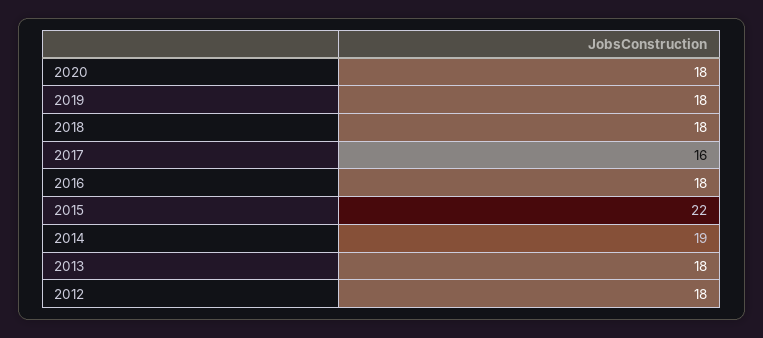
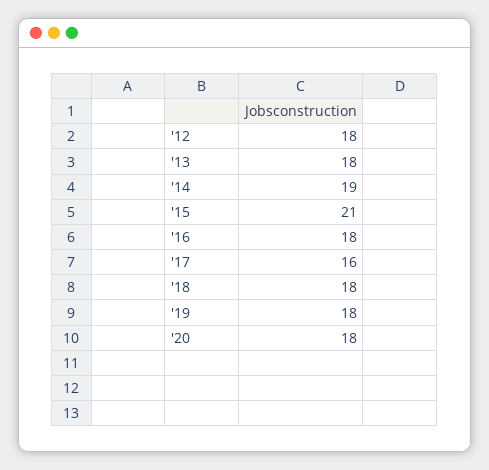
  {
    "2020": 18,
    "2019": 18,
    "2018": 18,
    "2017": 16,
    "2016": 18,
-   "2015": 22,
+   "2015": 21,
    "2014": 19,
    "2013": 18,
    "2012": 18
  }

